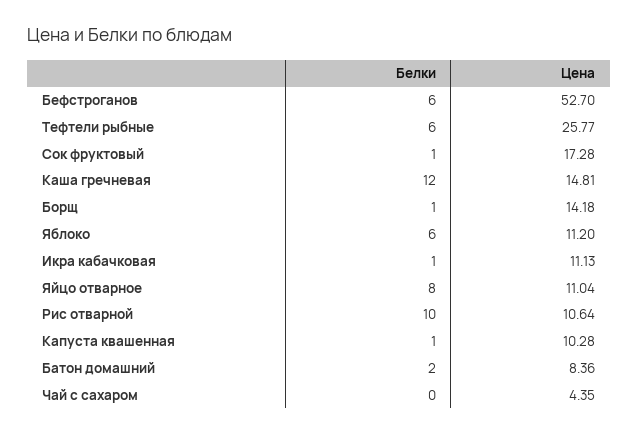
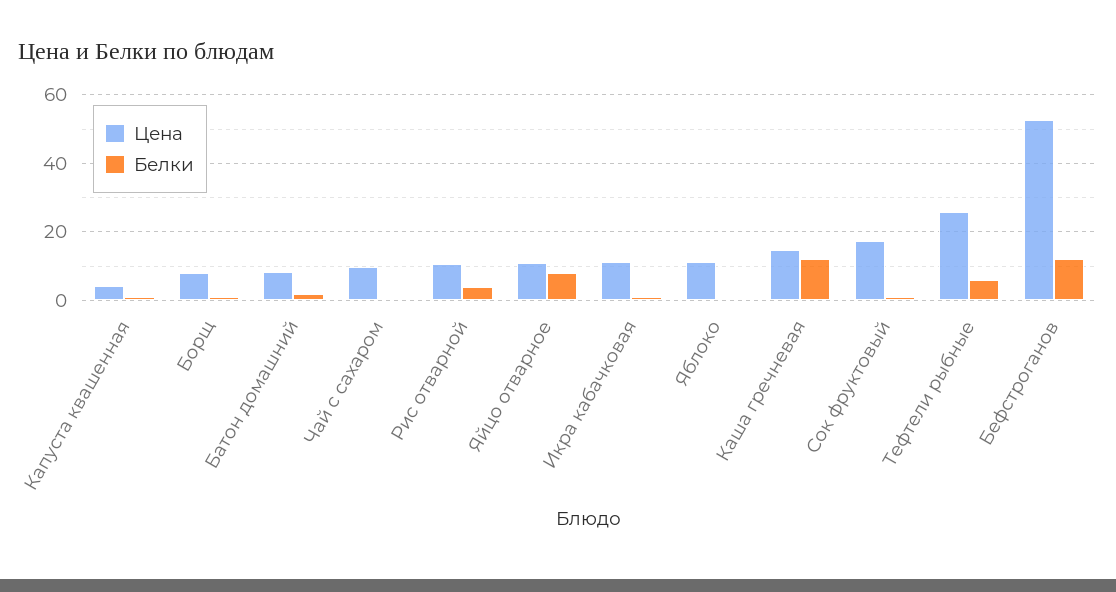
  {
    "Белки": {
-     "Бефстроганов": 6,
+     "Бефстроганов": 12,
      "Тефтели рыбные": 6,
      "Сок фруктовый": 1,
      "Каша гречневая": 12,
      "Борщ": 1,
-     "Яблоко": 6,
+     "Яблоко": 0,
      "Икра кабачковая": 1,
      "Яйцо отварное": 8,
-     "Рис отварной": 10,
+     "Рис отварной": 4,
      "Капуста квашенная": 1,
      "Батон домашний": 2,
      "Чай с сахаром": 0
    },
    "Цена": {
      "Бефстроганов": 52.7,
      "Тефтели рыбные": 25.77,
      "Сок фруктовый": 17.28,
      "Каша гречневая": 14.81,
-     "Борщ": 14.18,
+     "Борщ": 8,
      "Яблоко": 11.2,
      "Икра кабачковая": 11.13,
      "Яйцо отварное": 11.04,
      "Рис отварной": 10.64,
-     "Капуста квашенная": 10.28,
+     "Капуста квашенная": 4,
      "Батон домашний": 8.36,
-     "Чай с сахаром": 4.35
+     "Чай с сахаром": 10
    }
  }

